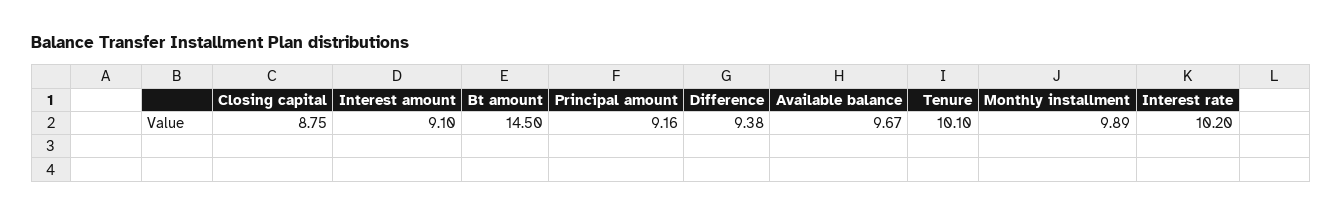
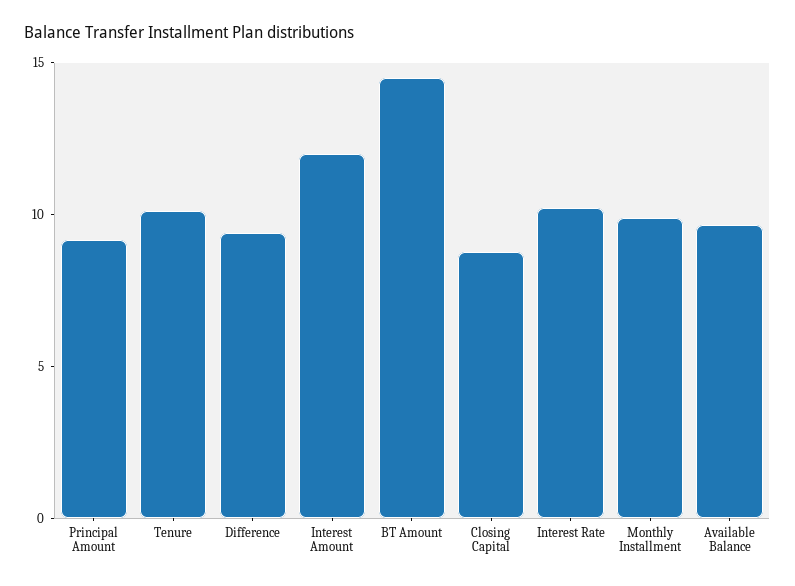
  {
    "Closing capital": 8.75,
-   "Interest amount": 9.1,
+   "Interest amount": 12,
    "Bt amount": 14.5,
    "Principal amount": 9.16,
    "Difference": 9.38,
    "Available balance": 9.67,
    "Tenure": 10.1,
    "Monthly installment": 9.89,
    "Interest rate": 10.2
  }

